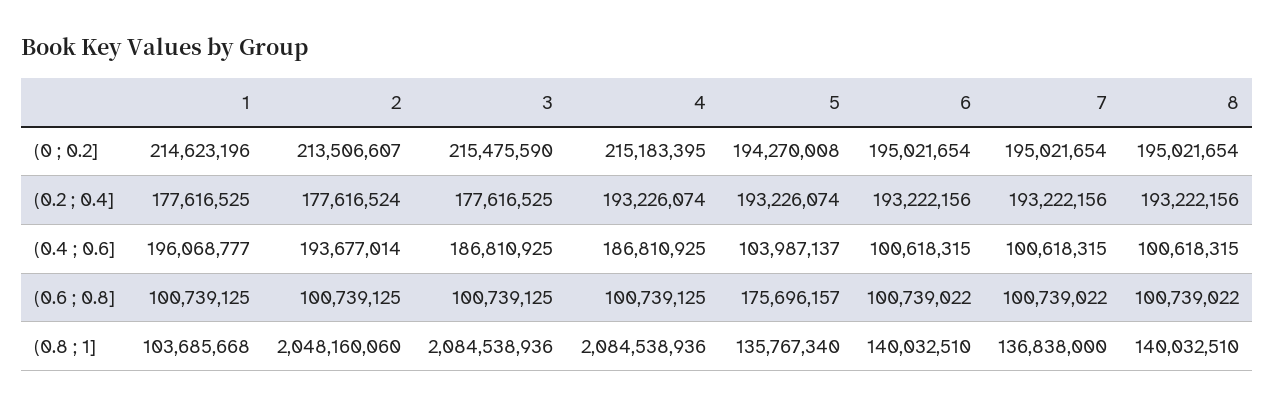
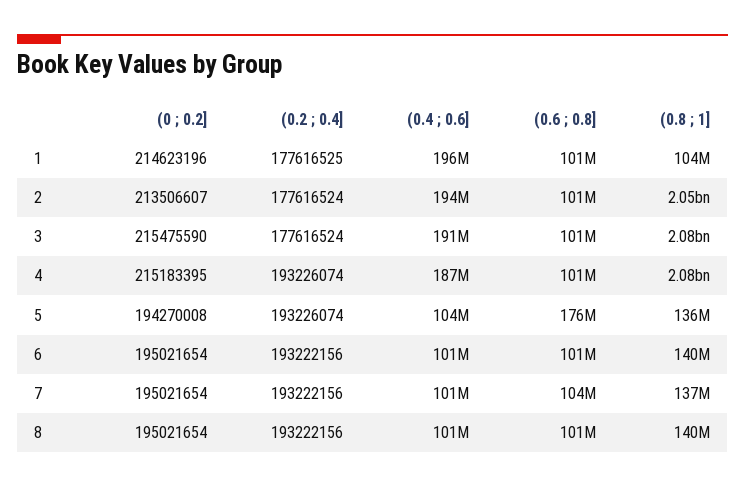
  {
    "1": {
      "(0 ; 0.2]": 214623196,
      "(0.2 ; 0.4]": 177616525,
      "(0.4 ; 0.6]": 196068777,
      "(0.6 ; 0.8]": 100739125,
      "(0.8 ; 1]": 103685668
    },
    "2": {
      "(0 ; 0.2]": 213506607,
      "(0.2 ; 0.4]": 177616524,
      "(0.4 ; 0.6]": 193677014,
      "(0.6 ; 0.8]": 100739125,
      "(0.8 ; 1]": 2048160060
    },
    "3": {
      "(0 ; 0.2]": 215475590,
-     "(0.2 ; 0.4]": 177616525,
+     "(0.2 ; 0.4]": 177616524,
-     "(0.4 ; 0.6]": 186810925,
+     "(0.4 ; 0.6]": 191000000,
      "(0.6 ; 0.8]": 100739125,
      "(0.8 ; 1]": 2084538936
    },
    "4": {
      "(0 ; 0.2]": 215183395,
      "(0.2 ; 0.4]": 193226074,
      "(0.4 ; 0.6]": 186810925,
      "(0.6 ; 0.8]": 100739125,
      "(0.8 ; 1]": 2084538936
    },
    "5": {
      "(0 ; 0.2]": 194270008,
      "(0.2 ; 0.4]": 193226074,
      "(0.4 ; 0.6]": 103987137,
      "(0.6 ; 0.8]": 175696157,
      "(0.8 ; 1]": 135767340
    },
    "6": {
      "(0 ; 0.2]": 195021654,
      "(0.2 ; 0.4]": 193222156,
      "(0.4 ; 0.6]": 100618315,
      "(0.6 ; 0.8]": 100739022,
      "(0.8 ; 1]": 140032510
    },
    "7": {
      "(0 ; 0.2]": 195021654,
      "(0.2 ; 0.4]": 193222156,
      "(0.4 ; 0.6]": 100618315,
-     "(0.6 ; 0.8]": 100739022,
+     "(0.6 ; 0.8]": 104000000,
      "(0.8 ; 1]": 136838000
    },
    "8": {
      "(0 ; 0.2]": 195021654,
      "(0.2 ; 0.4]": 193222156,
      "(0.4 ; 0.6]": 100618315,
      "(0.6 ; 0.8]": 100739022,
      "(0.8 ; 1]": 140032510
    }
  }

